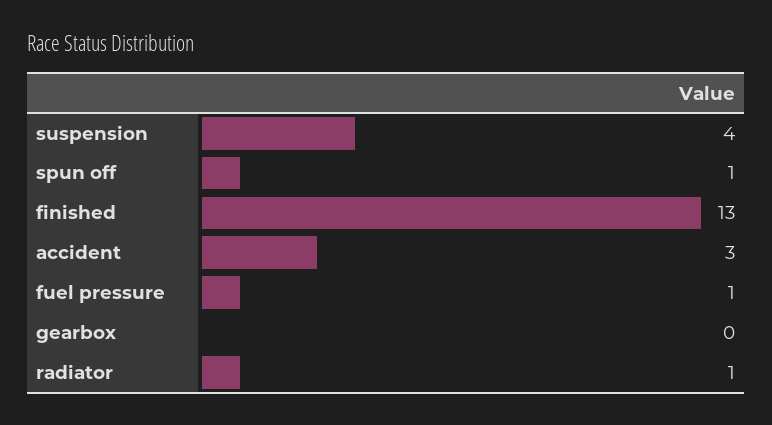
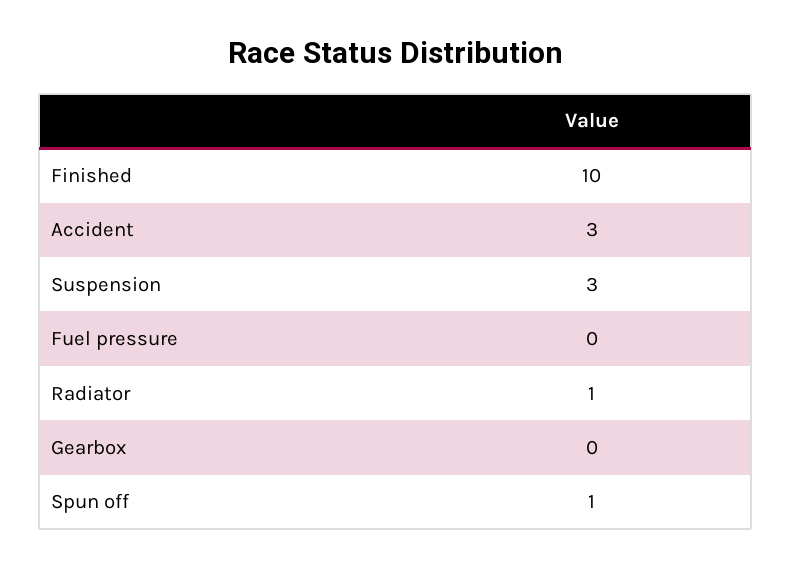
  {
-   "suspension": 4,
+   "suspension": 3,
    "spun off": 1,
-   "finished": 13,
+   "finished": 10,
    "accident": 3,
-   "fuel pressure": 1,
+   "fuel pressure": 0,
    "gearbox": 0,
    "radiator": 1
  }

